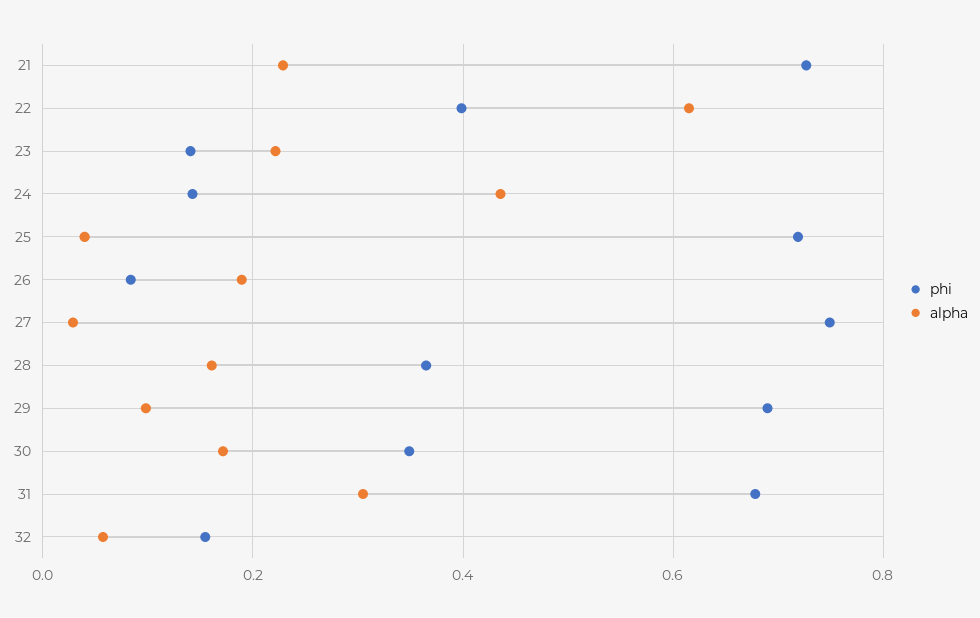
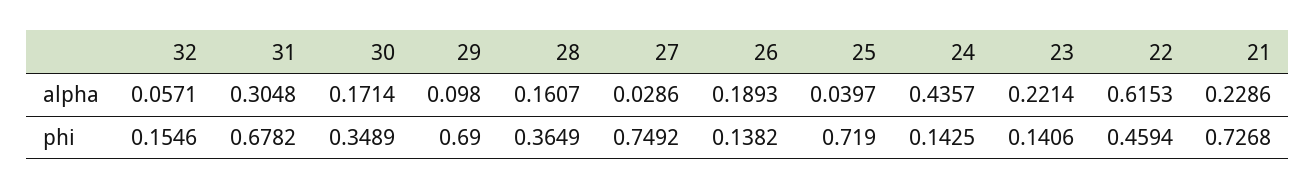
  {
    "phi": {
      "21": 0.7268,
-     "22": 0.4,
+     "22": 0.4594,
      "23": 0.1406,
      "24": 0.1425,
      "25": 0.719,
-     "26": 0.08,
+     "26": 0.1382,
      "27": 0.7492,
      "28": 0.3649,
      "29": 0.69,
      "30": 0.3489,
      "31": 0.6782,
      "32": 0.1546
    },
    "alpha": {
      "21": 0.2286,
      "22": 0.6153,
      "23": 0.2214,
      "24": 0.4357,
      "25": 0.0397,
      "26": 0.1893,
      "27": 0.0286,
      "28": 0.1607,
      "29": 0.098,
      "30": 0.1714,
      "31": 0.3048,
      "32": 0.0571
    }
  }

